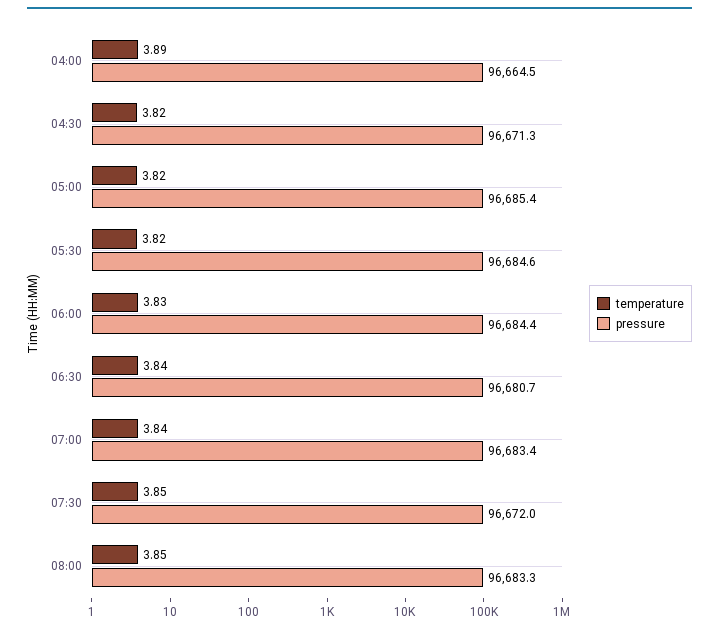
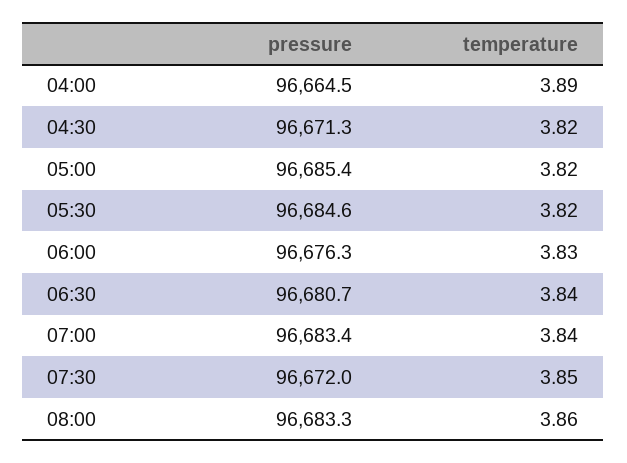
  {
    "temperature": {
      "04:00": 3.89,
      "04:30": 3.82,
      "05:00": 3.82,
      "05:30": 3.82,
      "06:00": 3.83,
      "06:30": 3.84,
      "07:00": 3.84,
      "07:30": 3.85,
-     "08:00": 3.85
+     "08:00": 3.86
    },
    "pressure": {
      "04:00": 96664.5,
      "04:30": 96671.3,
      "05:00": 96685.4,
      "05:30": 96684.6,
-     "06:00": 96684.4,
+     "06:00": 96676.3,
      "06:30": 96680.7,
      "07:00": 96683.4,
      "07:30": 96672,
      "08:00": 96683.3
    }
  }

